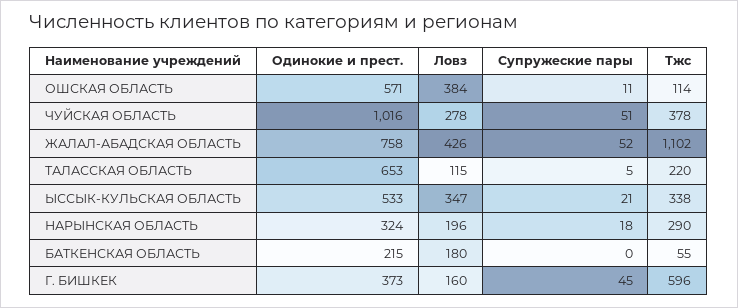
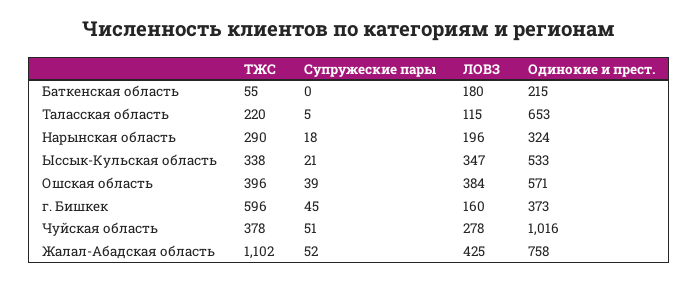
  {
    "Одинокие и прест.": {
      "ОШСКАЯ ОБЛАСТЬ": 571,
      "ЧУЙСКАЯ ОБЛАСТЬ": 1016,
      "ЖАЛАЛ-АБАДСКАЯ ОБЛАСТЬ": 758,
      "ТАЛАССКАЯ ОБЛАСТЬ": 653,
      "ЫССЫК-КУЛЬСКАЯ ОБЛАСТЬ": 533,
      "НАРЫНСКАЯ ОБЛАСТЬ": 324,
      "БАТКЕНСКАЯ ОБЛАСТЬ": 215,
      "Г. БИШКЕК": 373
    },
    "Ловз": {
      "ОШСКАЯ ОБЛАСТЬ": 384,
      "ЧУЙСКАЯ ОБЛАСТЬ": 278,
-     "ЖАЛАЛ-АБАДСКАЯ ОБЛАСТЬ": 426,
+     "ЖАЛАЛ-АБАДСКАЯ ОБЛАСТЬ": 425,
      "ТАЛАССКАЯ ОБЛАСТЬ": 115,
      "ЫССЫК-КУЛЬСКАЯ ОБЛАСТЬ": 347,
      "НАРЫНСКАЯ ОБЛАСТЬ": 196,
      "БАТКЕНСКАЯ ОБЛАСТЬ": 180,
      "Г. БИШКЕК": 160
    },
    "Супружеские пары": {
-     "ОШСКАЯ ОБЛАСТЬ": 11,
+     "ОШСКАЯ ОБЛАСТЬ": 39,
      "ЧУЙСКАЯ ОБЛАСТЬ": 51,
      "ЖАЛАЛ-АБАДСКАЯ ОБЛАСТЬ": 52,
      "ТАЛАССКАЯ ОБЛАСТЬ": 5,
      "ЫССЫК-КУЛЬСКАЯ ОБЛАСТЬ": 21,
      "НАРЫНСКАЯ ОБЛАСТЬ": 18,
      "БАТКЕНСКАЯ ОБЛАСТЬ": 0,
      "Г. БИШКЕК": 45
    },
    "Тжс": {
-     "ОШСКАЯ ОБЛАСТЬ": 114,
+     "ОШСКАЯ ОБЛАСТЬ": 396,
      "ЧУЙСКАЯ ОБЛАСТЬ": 378,
      "ЖАЛАЛ-АБАДСКАЯ ОБЛАСТЬ": 1102,
      "ТАЛАССКАЯ ОБЛАСТЬ": 220,
      "ЫССЫК-КУЛЬСКАЯ ОБЛАСТЬ": 338,
      "НАРЫНСКАЯ ОБЛАСТЬ": 290,
      "БАТКЕНСКАЯ ОБЛАСТЬ": 55,
      "Г. БИШКЕК": 596
    }
  }

